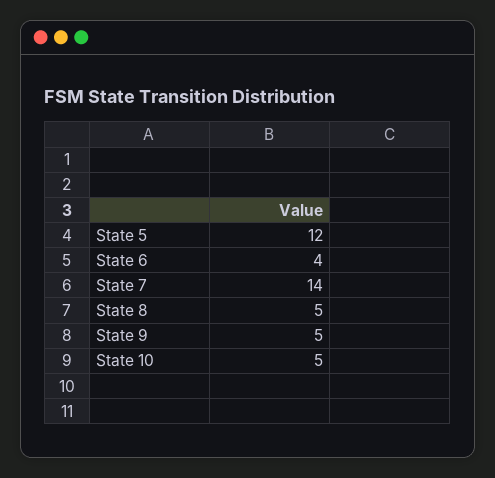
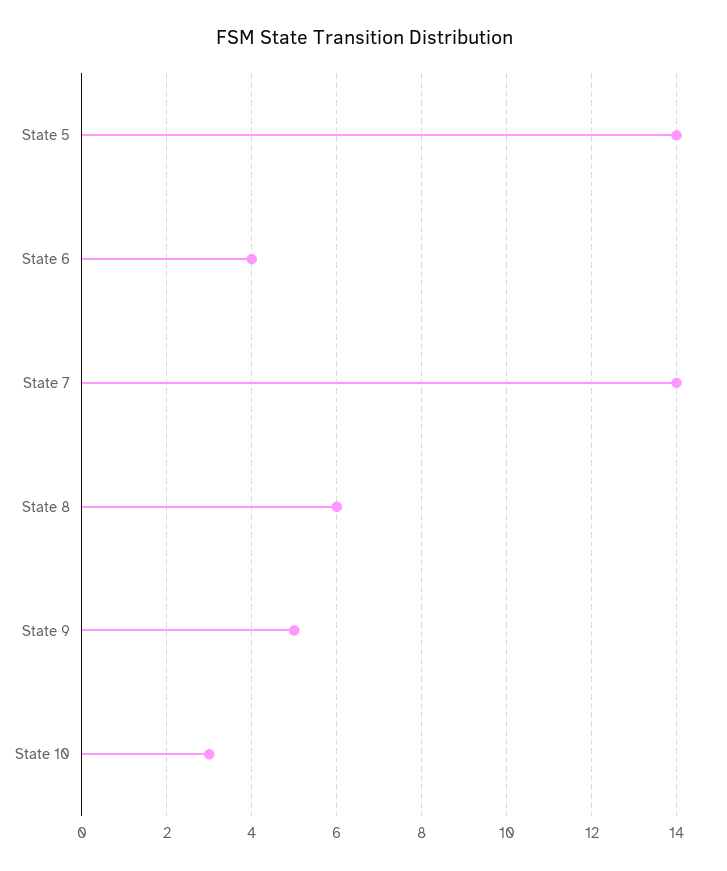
  {
-   "State 5": 12,
+   "State 5": 14,
    "State 6": 4,
    "State 7": 14,
-   "State 8": 5,
+   "State 8": 6,
    "State 9": 5,
-   "State 10": 5
+   "State 10": 3
  }

